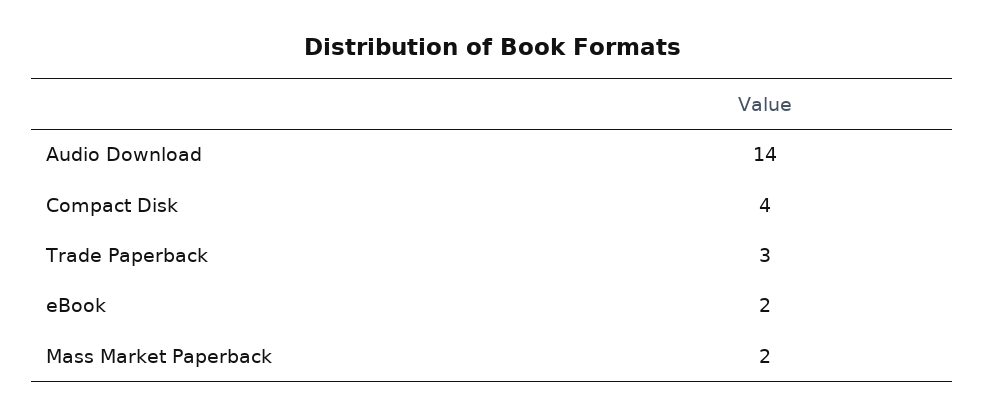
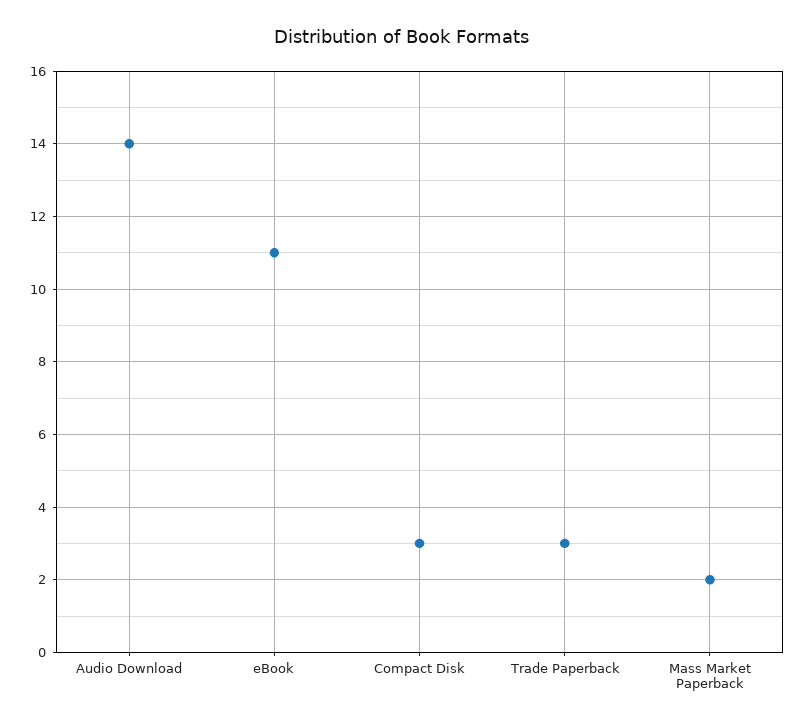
  {
    "Audio Download": 14,
-   "Compact Disk": 4,
+   "Compact Disk": 3,
    "Trade Paperback": 3,
-   "eBook": 2,
+   "eBook": 11,
    "Mass Market Paperback": 2
  }

